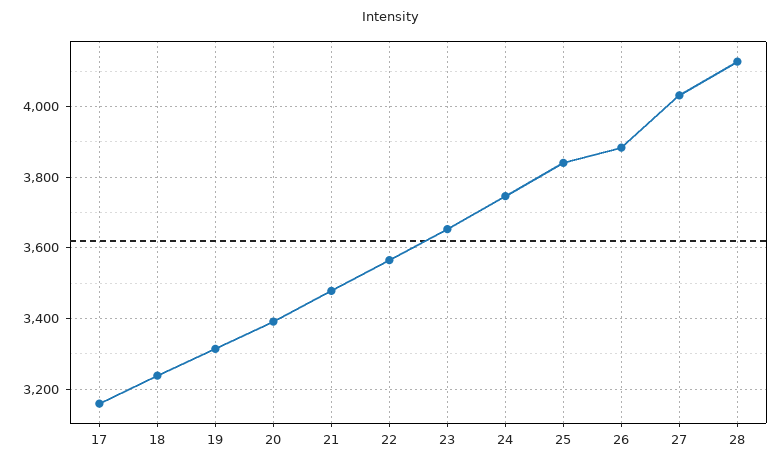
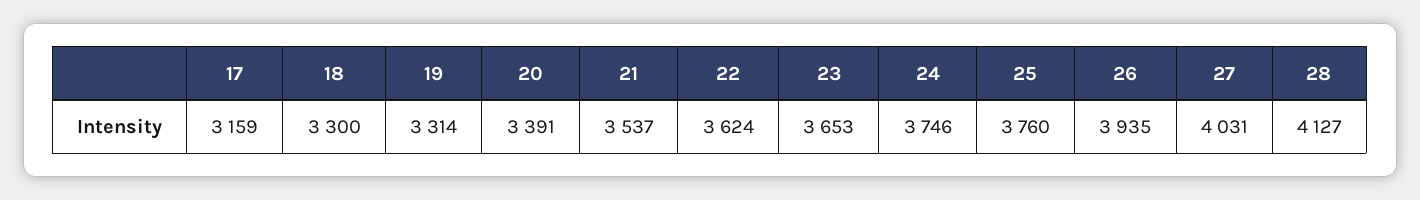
  {
    "17": 3159,
-   "18": 3240,
+   "18": 3300,
    "19": 3314,
    "20": 3391,
-   "21": 3480,
+   "21": 3537,
-   "22": 3560,
+   "22": 3624,
    "23": 3653,
    "24": 3746,
-   "25": 3840,
+   "25": 3760,
-   "26": 3880,
+   "26": 3935,
    "27": 4031,
    "28": 4127
  }

